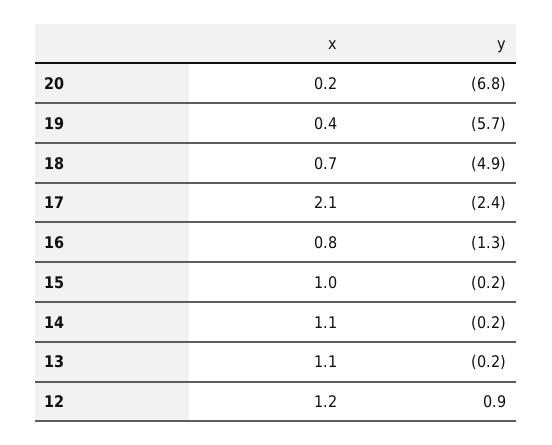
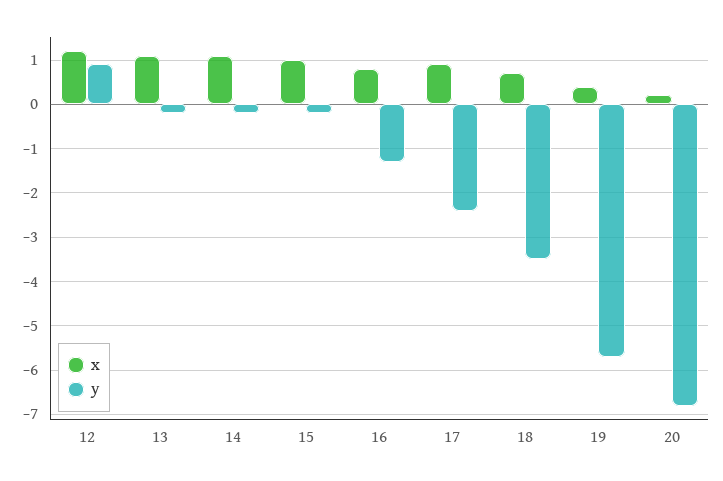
  {
    "x": {
      "20": 0.2,
      "19": 0.4,
      "18": 0.7,
-     "17": 2.1,
+     "17": 1,
      "16": 0.8,
      "15": 1,
      "14": 1.1,
      "13": 1.1,
      "12": 1.2
    },
    "y": {
      "20": -6.8,
      "19": -5.7,
-     "18": -4.9,
+     "18": -3.5,
      "17": -2.4,
      "16": -1.3,
      "15": -0.2,
      "14": -0.2,
      "13": -0.2,
      "12": 0.9
    }
  }

